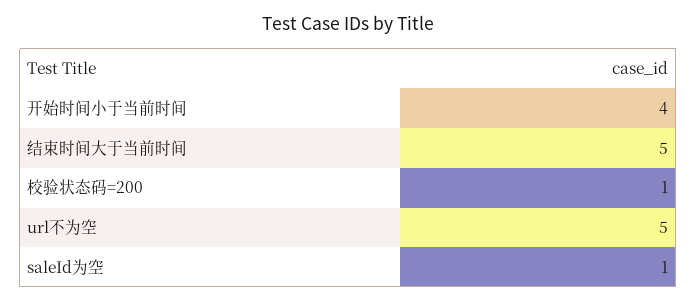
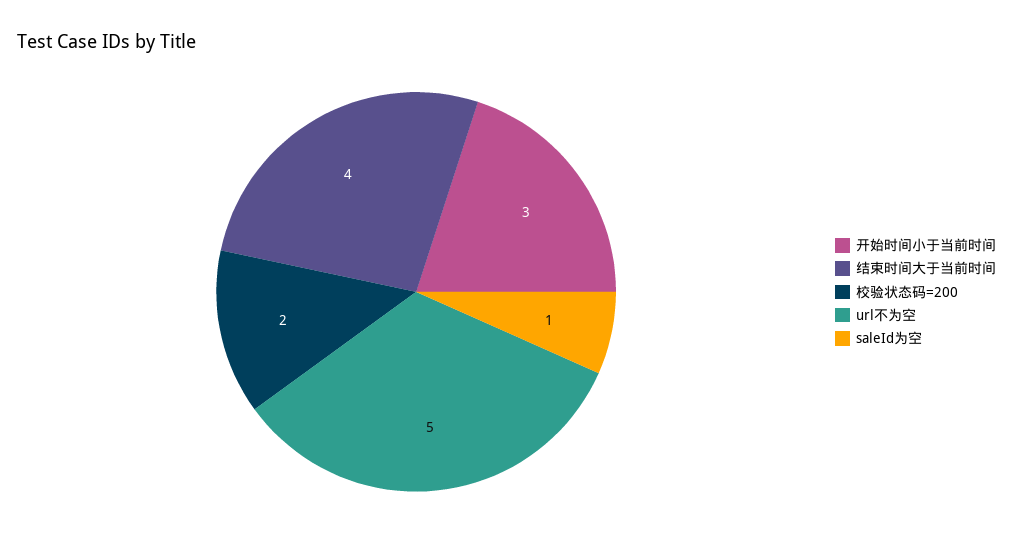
  {
-   "开始时间小于当前时间": 4,
+   "开始时间小于当前时间": 3,
-   "结束时间大于当前时间": 5,
+   "结束时间大于当前时间": 4,
-   "校验状态码=200": 1,
+   "校验状态码=200": 2,
    "url不为空": 5,
    "saleId为空": 1
  }

